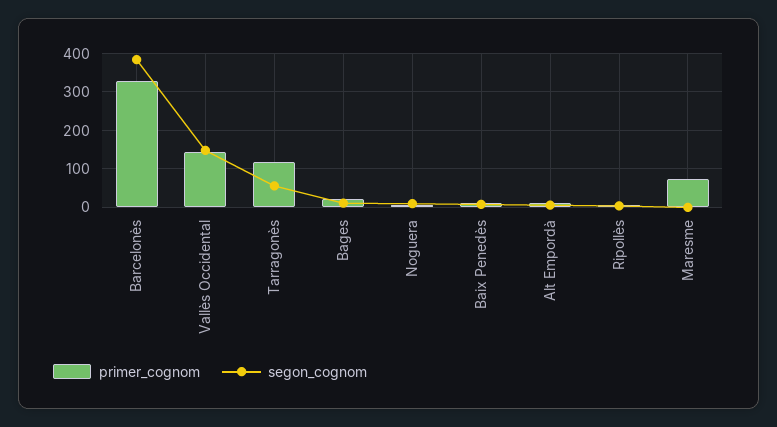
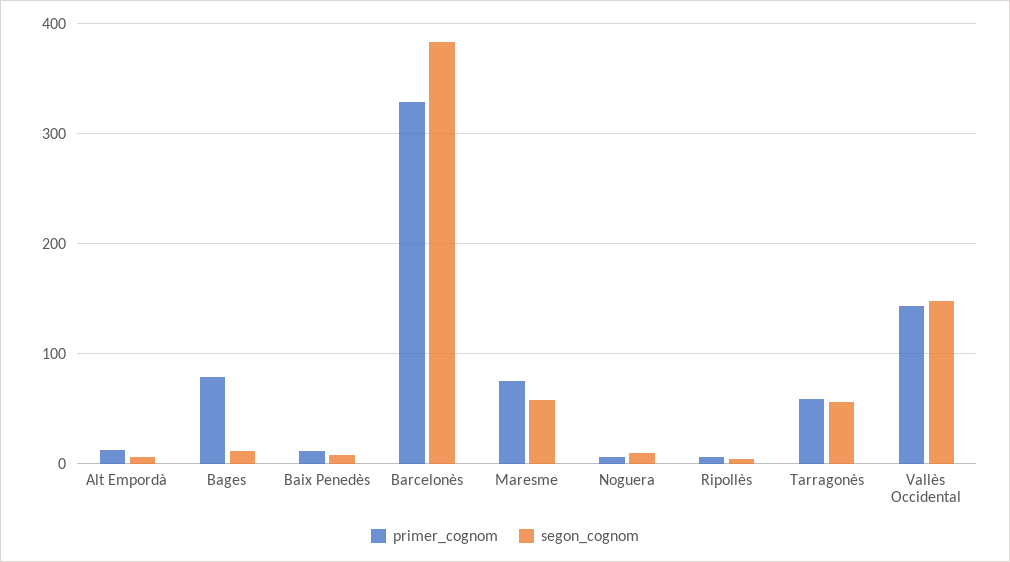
  {
    "primer_cognom": {
      "Barcelonès": 330,
      "Vallès Occidental": 140,
-     "Tarragonès": 120,
+     "Tarragonès": 60,
-     "Bages": 20,
+     "Bages": 80,
      "Noguera": 10,
      "Baix Penedès": 10,
      "Alt Empordà": 10,
      "Ripollès": 10,
      "Maresme": 80
    },
    "segon_cognom": {
      "Barcelonès": 380,
      "Vallès Occidental": 150,
      "Tarragonès": 60,
      "Bages": 10,
      "Noguera": 10,
      "Baix Penedès": 10,
      "Alt Empordà": 10,
      "Ripollès": 0,
-     "Maresme": 0
+     "Maresme": 60
    }
  }

